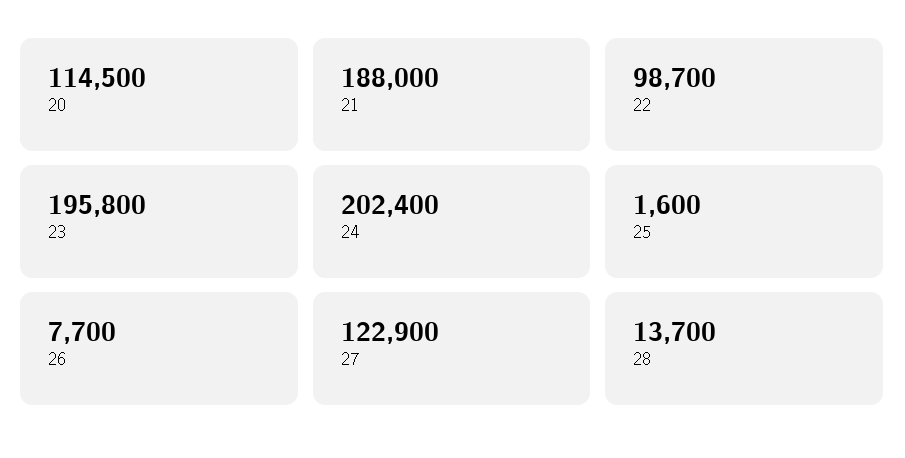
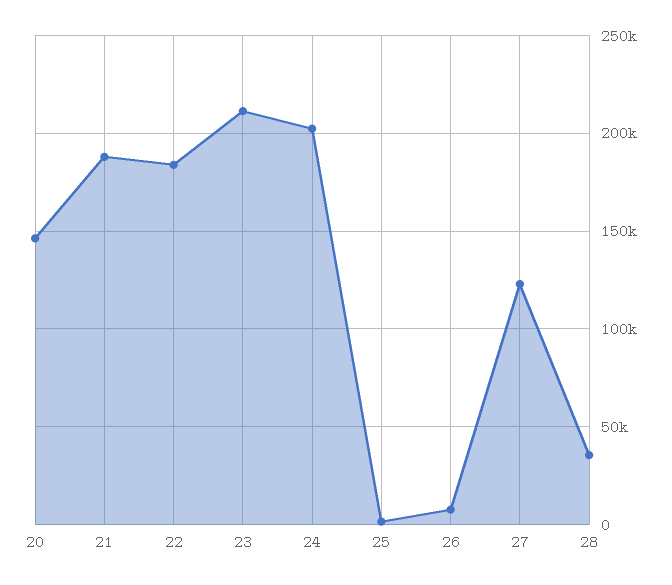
  {
-   "20": 114500,
+   "20": 145000,
    "21": 188000,
-   "22": 98700,
+   "22": 185000,
-   "23": 195800,
+   "23": 210000,
    "24": 202400,
    "25": 1600,
    "26": 7700,
    "27": 122900,
-   "28": 13700
+   "28": 35000
  }

